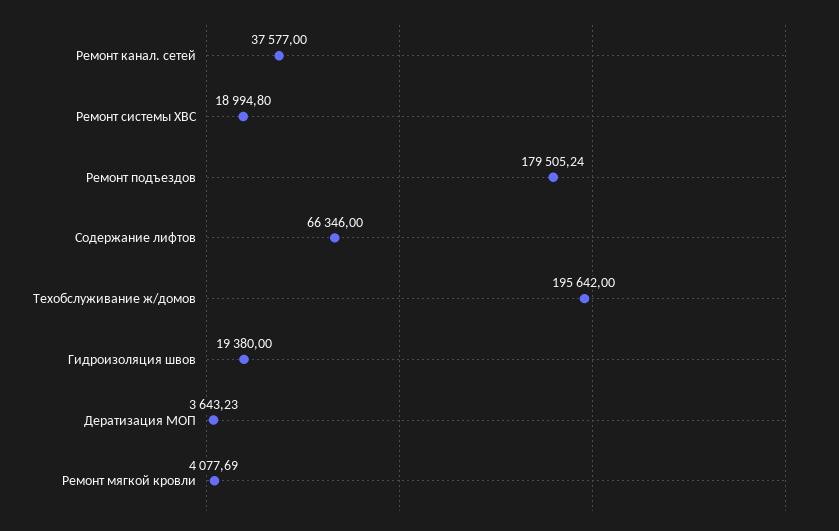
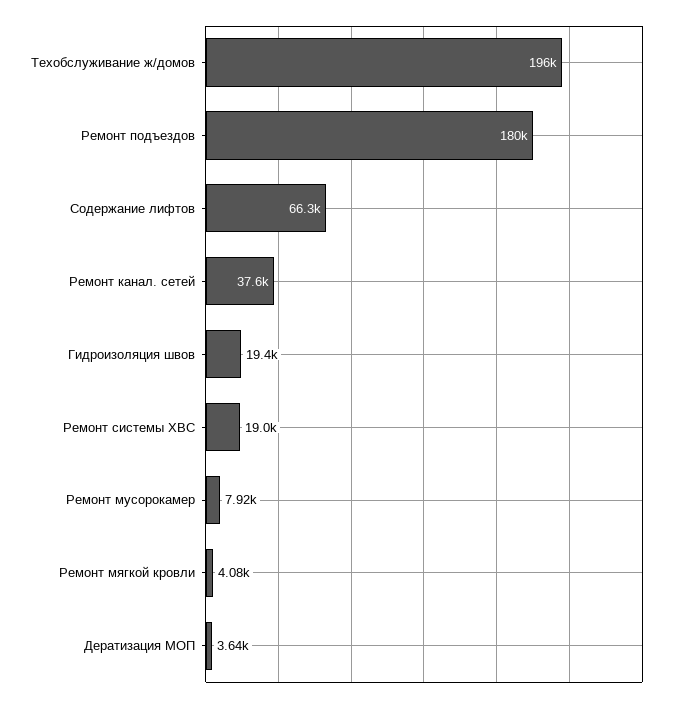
  {
    "Ремонт канал. сетей": 37577,
    "Ремонт системы ХВС": 18994.8,
    "Ремонт подъездов": 179505.24,
    "Содержание лифтов": 66346,
    "Техобслуживание ж/домов": 195642,
    "Гидроизоляция швов": 19380,
    "Дератизация МОП": 3643.23,
-   "Ремонт мягкой кровли": 4077.69
+   "Ремонт мягкой кровли": 4077.69,
+   "Ремонт мусорокамер": 7920
  }

